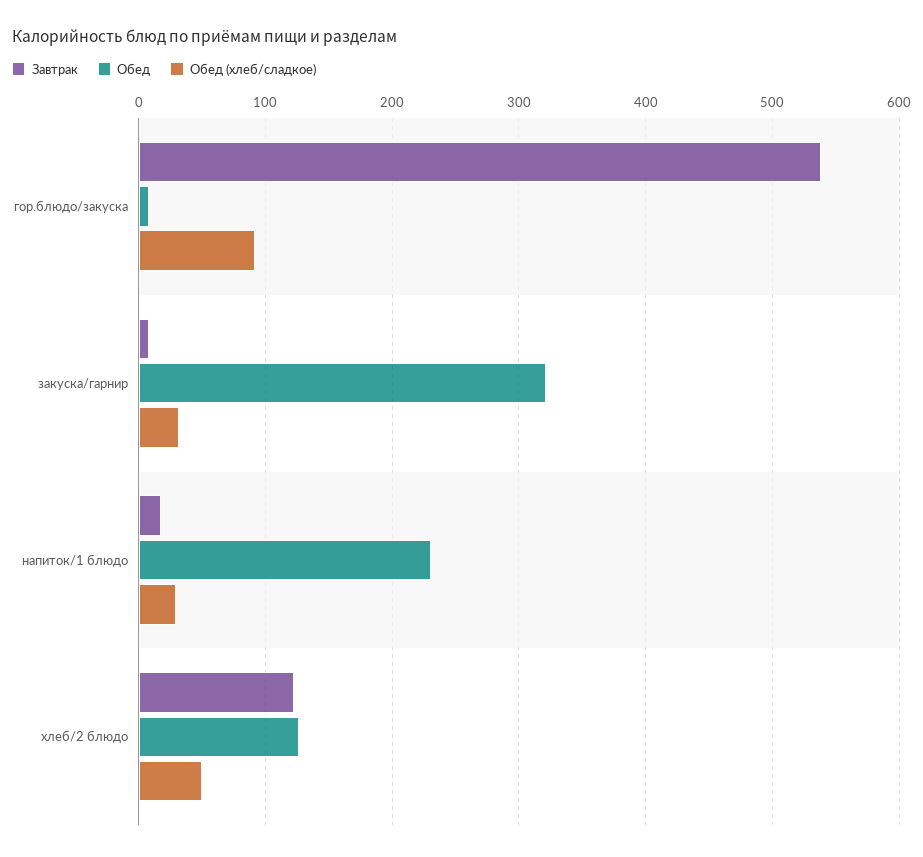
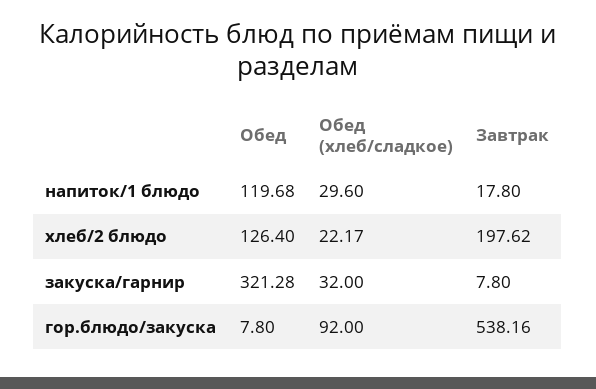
  {
    "Завтрак": {
      "гор.блюдо/закуска": 538.16,
      "закуска/гарнир": 7.8,
      "напиток/1 блюдо": 17.8,
-     "хлеб/2 блюдо": 120
+     "хлеб/2 блюдо": 197.62
    },
    "Обед": {
      "гор.блюдо/закуска": 7.8,
      "закуска/гарнир": 321.28,
-     "напиток/1 блюдо": 230,
+     "напиток/1 блюдо": 119.68,
      "хлеб/2 блюдо": 126.4
    },
    "Обед (хлеб/сладкое)": {
      "гор.блюдо/закуска": 92,
      "закуска/гарнир": 32,
      "напиток/1 блюдо": 29.6,
-     "хлеб/2 блюдо": 50
+     "хлеб/2 блюдо": 22.17
    }
  }

